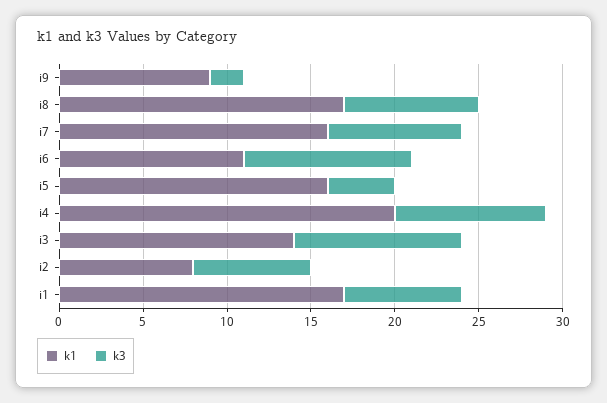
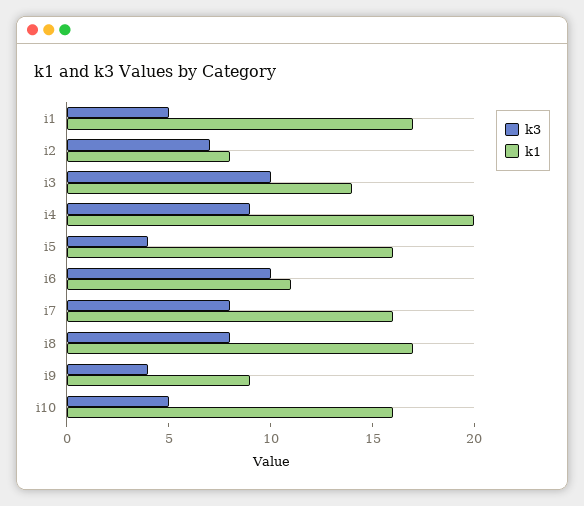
  {
    "k1": {
      "i9": 9,
      "i8": 17,
      "i7": 16,
      "i6": 11,
      "i5": 16,
      "i4": 20,
      "i3": 14,
      "i2": 8,
-     "i1": 17
+     "i1": 17,
+     "i10": 16
    },
    "k3": {
-     "i9": 2,
+     "i9": 4,
      "i8": 8,
      "i7": 8,
      "i6": 10,
      "i5": 4,
      "i4": 9,
      "i3": 10,
      "i2": 7,
-     "i1": 7
+     "i1": 5,
+     "i10": 5
    }
  }

